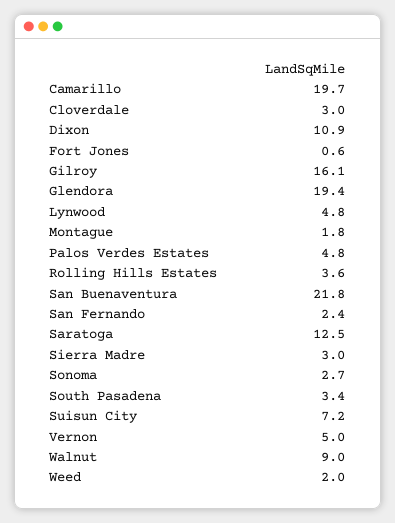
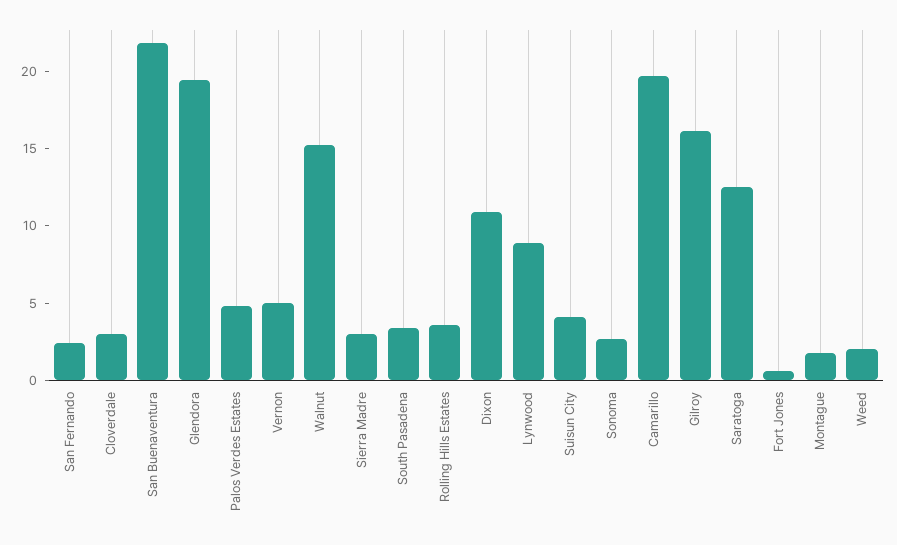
  {
    "Camarillo": 19.7,
    "Cloverdale": 3,
    "Dixon": 10.9,
    "Fort Jones": 0.6,
    "Gilroy": 16.1,
    "Glendora": 19.4,
-   "Lynwood": 4.8,
+   "Lynwood": 9,
    "Montague": 1.8,
    "Palos Verdes Estates": 4.8,
    "Rolling Hills Estates": 3.6,
    "San Buenaventura": 21.8,
    "San Fernando": 2.4,
    "Saratoga": 12.5,
    "Sierra Madre": 3,
    "Sonoma": 2.7,
    "South Pasadena": 3.4,
-   "Suisun City": 7.2,
+   "Suisun City": 4,
    "Vernon": 5,
-   "Walnut": 9,
+   "Walnut": 15,
    "Weed": 2
  }

